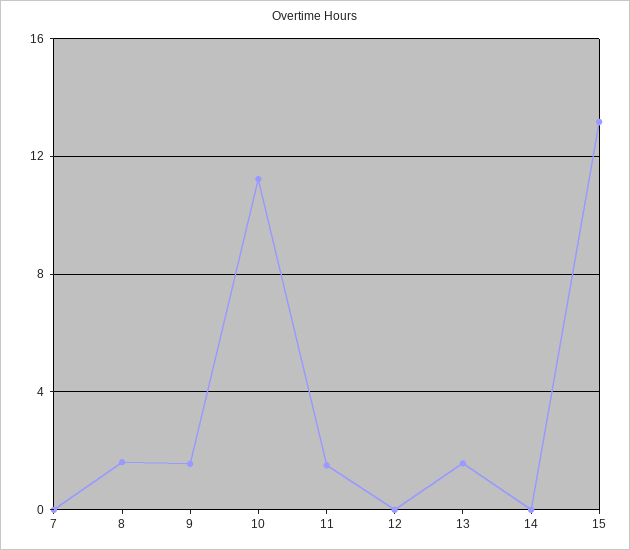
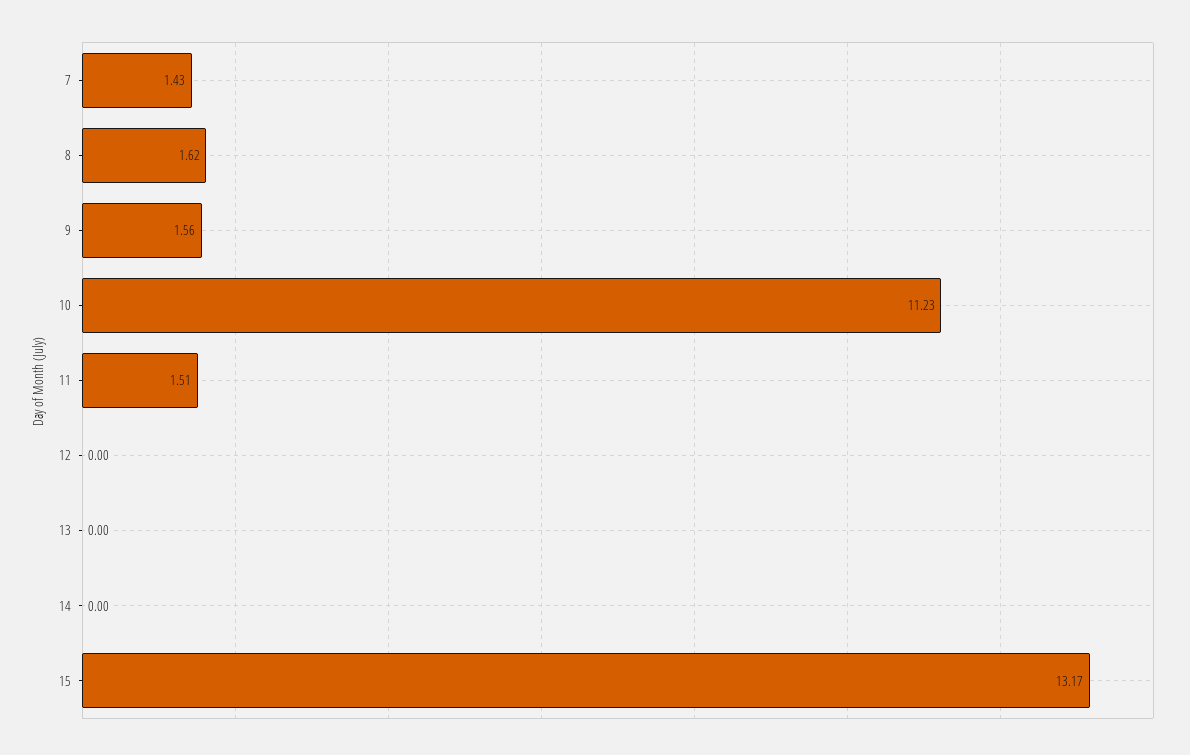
  {
-   "7": 0,
+   "7": 1.43,
    "8": 1.62,
    "9": 1.56,
    "10": 11.23,
    "11": 1.51,
    "12": 0,
-   "13": 1.5,
+   "13": 0,
    "14": 0,
    "15": 13.17
  }

